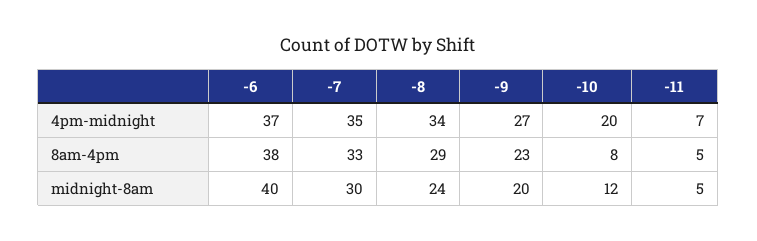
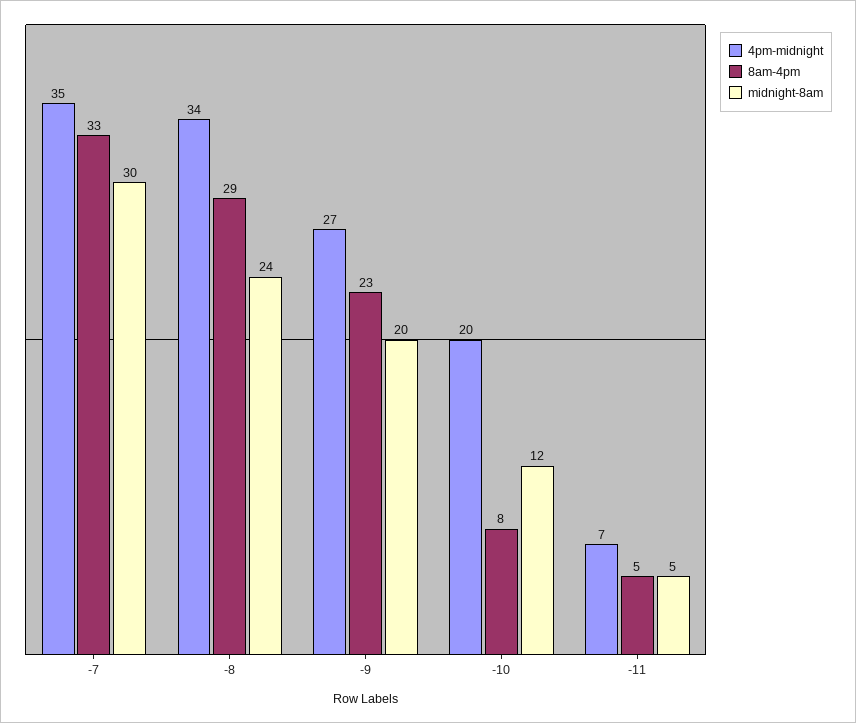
  {
    "4pm-midnight": {
-     "-6": 37,
      "-7": 35,
      "-8": 34,
      "-9": 27,
      "-10": 20,
      "-11": 7
    },
    "8am-4pm": {
-     "-6": 38,
      "-7": 33,
      "-8": 29,
      "-9": 23,
      "-10": 8,
      "-11": 5
    },
    "midnight-8am": {
-     "-6": 40,
      "-7": 30,
      "-8": 24,
      "-9": 20,
      "-10": 12,
      "-11": 5
    }
  }

